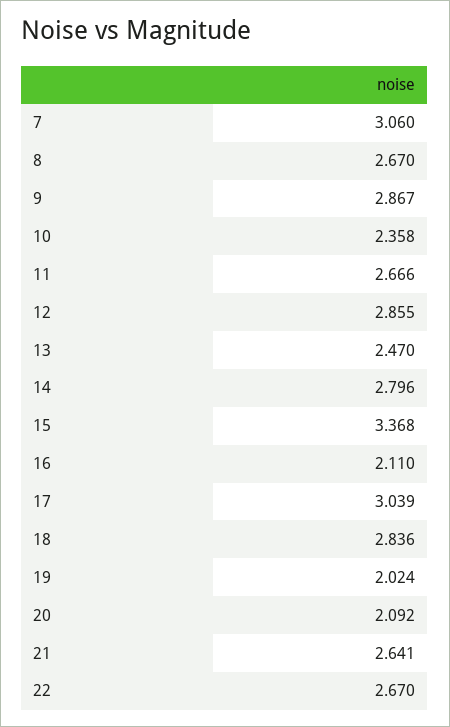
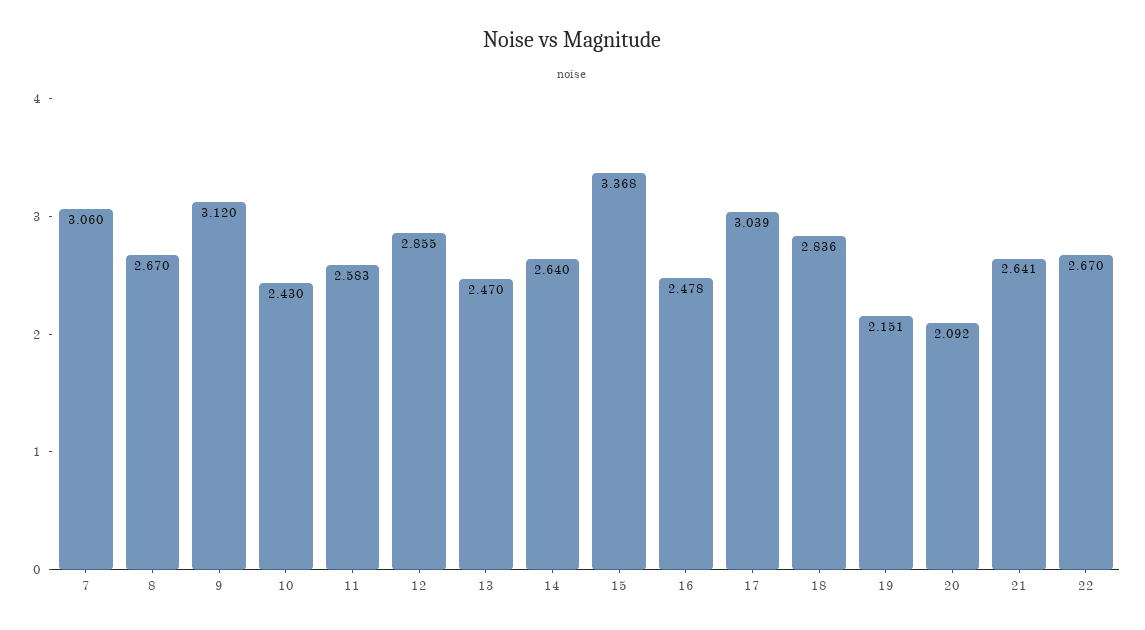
  {
    "7": 3.06,
    "8": 2.67,
-   "9": 2.867,
+   "9": 3.12,
-   "10": 2.358,
+   "10": 2.43,
-   "11": 2.666,
+   "11": 2.583,
    "12": 2.855,
    "13": 2.47,
-   "14": 2.796,
+   "14": 2.64,
    "15": 3.368,
-   "16": 2.11,
+   "16": 2.478,
    "17": 3.039,
    "18": 2.836,
-   "19": 2.024,
+   "19": 2.151,
    "20": 2.092,
    "21": 2.641,
    "22": 2.67
  }

